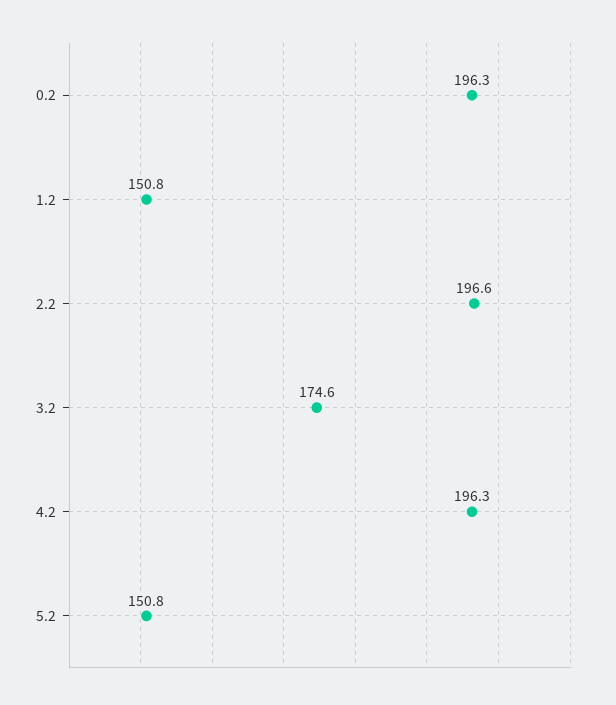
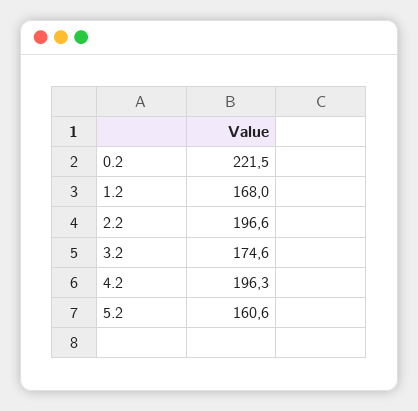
  {
-   "0.2": 196.3,
+   "0.2": 221.5,
-   "1.2": 150.8,
+   "1.2": 168,
    "2.2": 196.6,
    "3.2": 174.6,
    "4.2": 196.3,
-   "5.2": 150.8
+   "5.2": 160.6
  }

